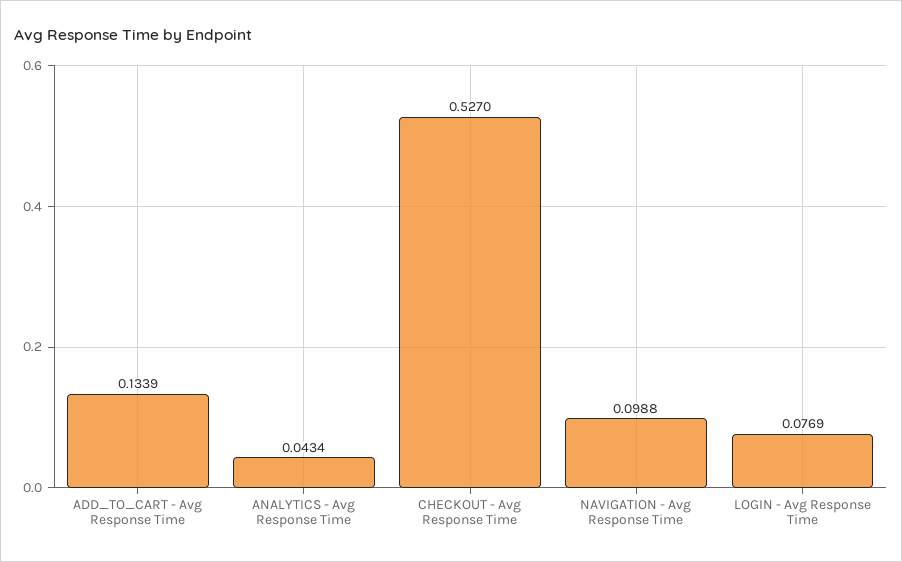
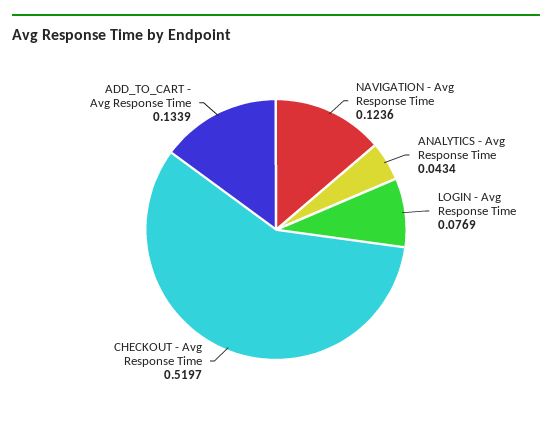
  {
    "ADD_TO_CART - Avg Response Time": 0.1339,
    "ANALYTICS - Avg Response Time": 0.0434,
-   "CHECKOUT - Avg Response Time": 0.527,
+   "CHECKOUT - Avg Response Time": 0.5197,
-   "NAVIGATION - Avg Response Time": 0.0988,
+   "NAVIGATION - Avg Response Time": 0.1236,
    "LOGIN - Avg Response Time": 0.0769
  }

